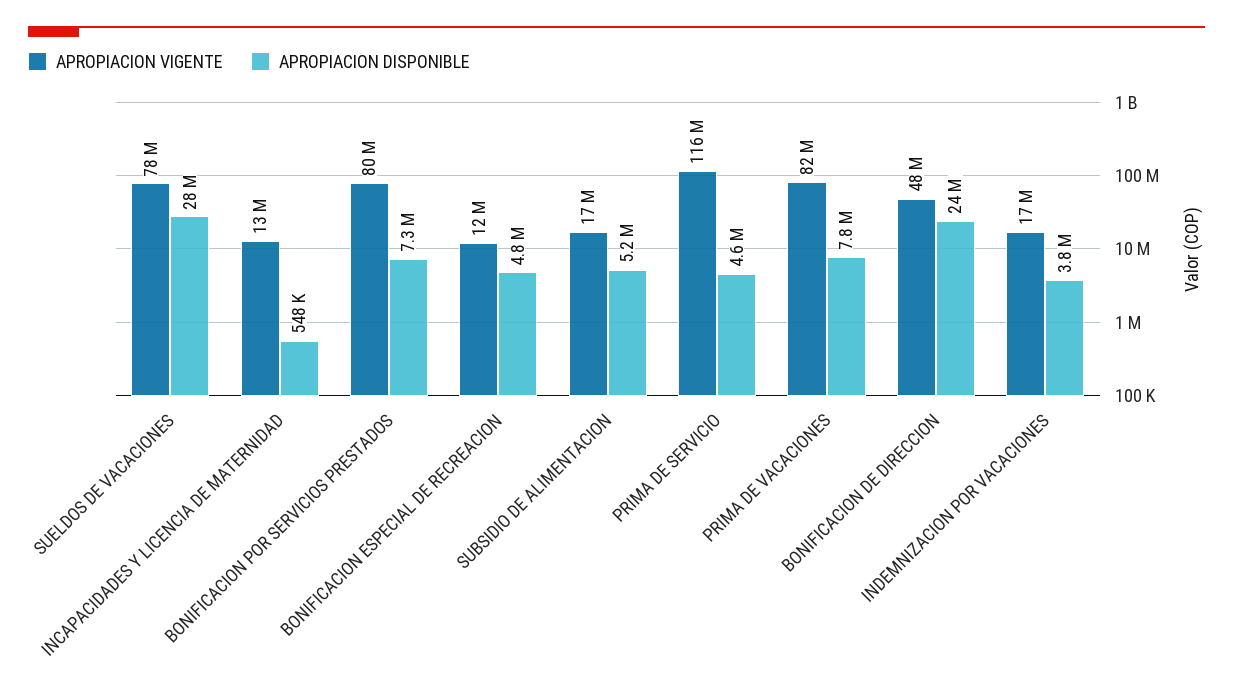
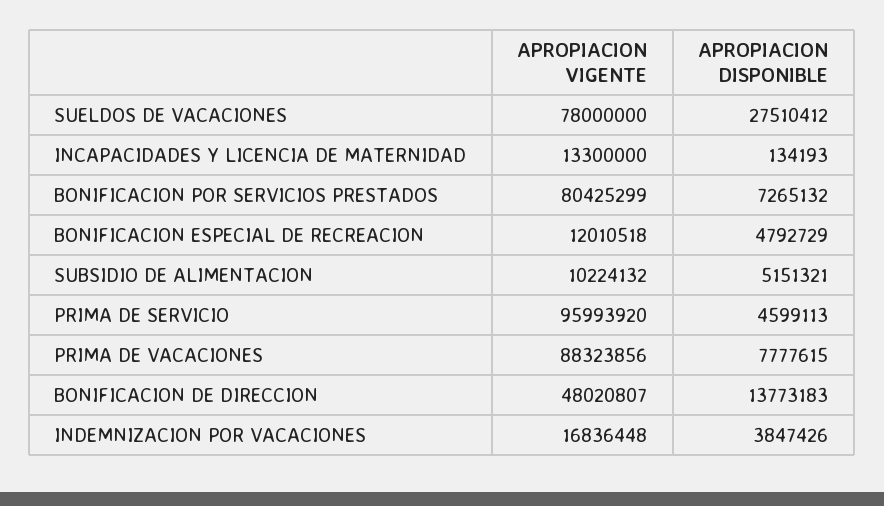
  {
    "APROPIACION VIGENTE": {
      "SUELDOS DE VACACIONES": 78000000,
      "INCAPACIDADES Y LICENCIA DE MATERNIDAD": 13300000,
      "BONIFICACION POR SERVICIOS PRESTADOS": 80425299,
      "BONIFICACION ESPECIAL DE RECREACION": 12010518,
-     "SUBSIDIO DE ALIMENTACION": 17000000,
+     "SUBSIDIO DE ALIMENTACION": 10224132,
-     "PRIMA DE SERVICIO": 116000000,
+     "PRIMA DE SERVICIO": 95993920,
-     "PRIMA DE VACACIONES": 82000000,
+     "PRIMA DE VACACIONES": 88323856,
      "BONIFICACION DE DIRECCION": 48020807,
      "INDEMNIZACION POR VACACIONES": 16836448
    },
    "APROPIACION DISPONIBLE": {
      "SUELDOS DE VACACIONES": 27510412,
-     "INCAPACIDADES Y LICENCIA DE MATERNIDAD": 548000,
+     "INCAPACIDADES Y LICENCIA DE MATERNIDAD": 134193,
      "BONIFICACION POR SERVICIOS PRESTADOS": 7265132,
      "BONIFICACION ESPECIAL DE RECREACION": 4792729,
      "SUBSIDIO DE ALIMENTACION": 5151321,
      "PRIMA DE SERVICIO": 4599113,
      "PRIMA DE VACACIONES": 7777615,
-     "BONIFICACION DE DIRECCION": 24000000,
+     "BONIFICACION DE DIRECCION": 13773183,
      "INDEMNIZACION POR VACACIONES": 3847426
    }
  }

